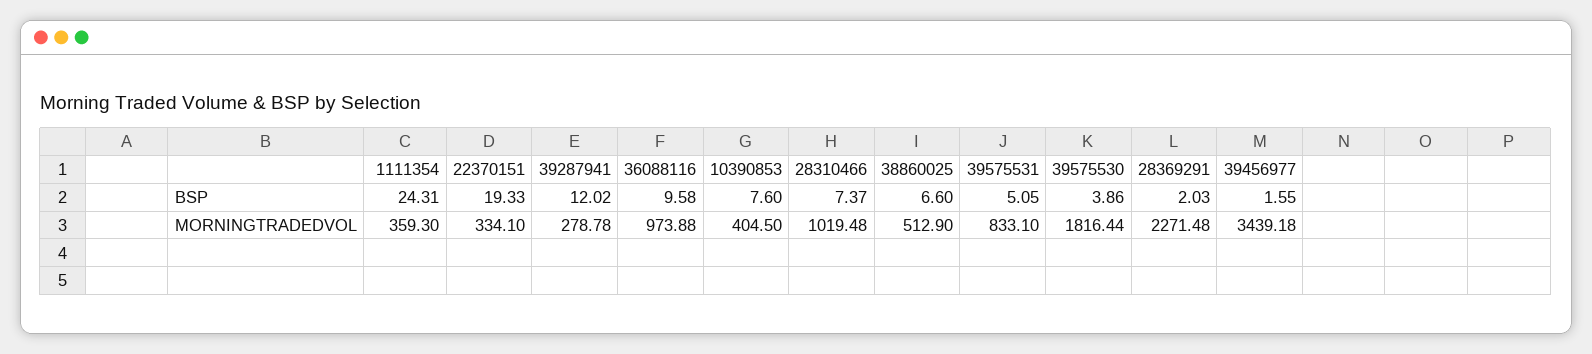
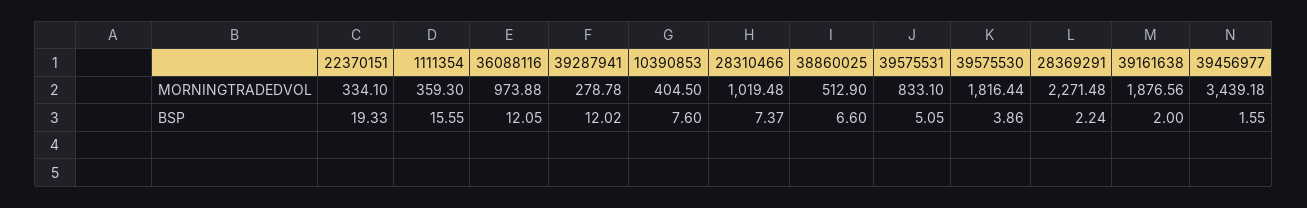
  {
    "1111354": {
-     "BSP": 24.31,
+     "BSP": 15.55,
      "MORNINGTRADEDVOL": 359.3
    },
    "22370151": {
      "BSP": 19.33,
      "MORNINGTRADEDVOL": 334.1
    },
    "39287941": {
      "BSP": 12.02,
      "MORNINGTRADEDVOL": 278.78
    },
    "36088116": {
-     "BSP": 9.58,
+     "BSP": 12.05,
      "MORNINGTRADEDVOL": 973.88
    },
    "10390853": {
      "BSP": 7.6,
      "MORNINGTRADEDVOL": 404.5
    },
    "28310466": {
      "BSP": 7.37,
      "MORNINGTRADEDVOL": 1019.48
    },
    "38860025": {
      "BSP": 6.6,
      "MORNINGTRADEDVOL": 512.9
    },
    "39575531": {
      "BSP": 5.05,
      "MORNINGTRADEDVOL": 833.1
    },
    "39575530": {
      "BSP": 3.86,
      "MORNINGTRADEDVOL": 1816.44
    },
    "28369291": {
-     "BSP": 2.03,
+     "BSP": 2.24,
      "MORNINGTRADEDVOL": 2271.48
    },
    "39456977": {
      "BSP": 1.55,
      "MORNINGTRADEDVOL": 3439.18
-   }
+   },
+   "39161638": {
+     "MORNINGTRADEDVOL": 1876.56,
+     "BSP": 2
+   }
  }

